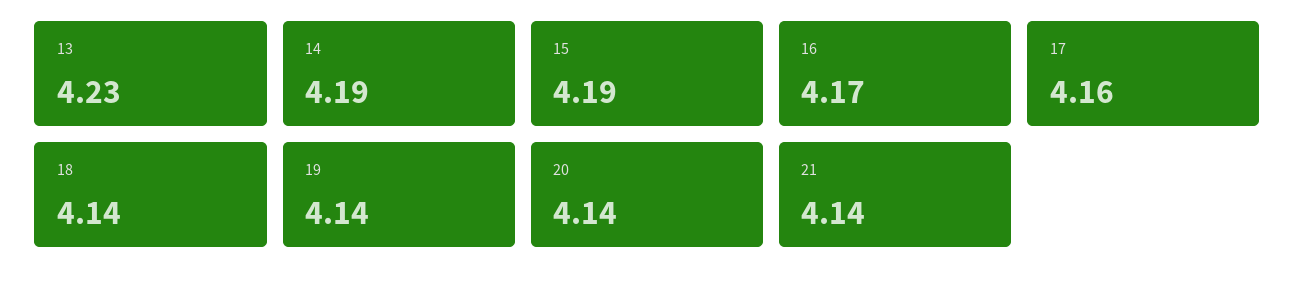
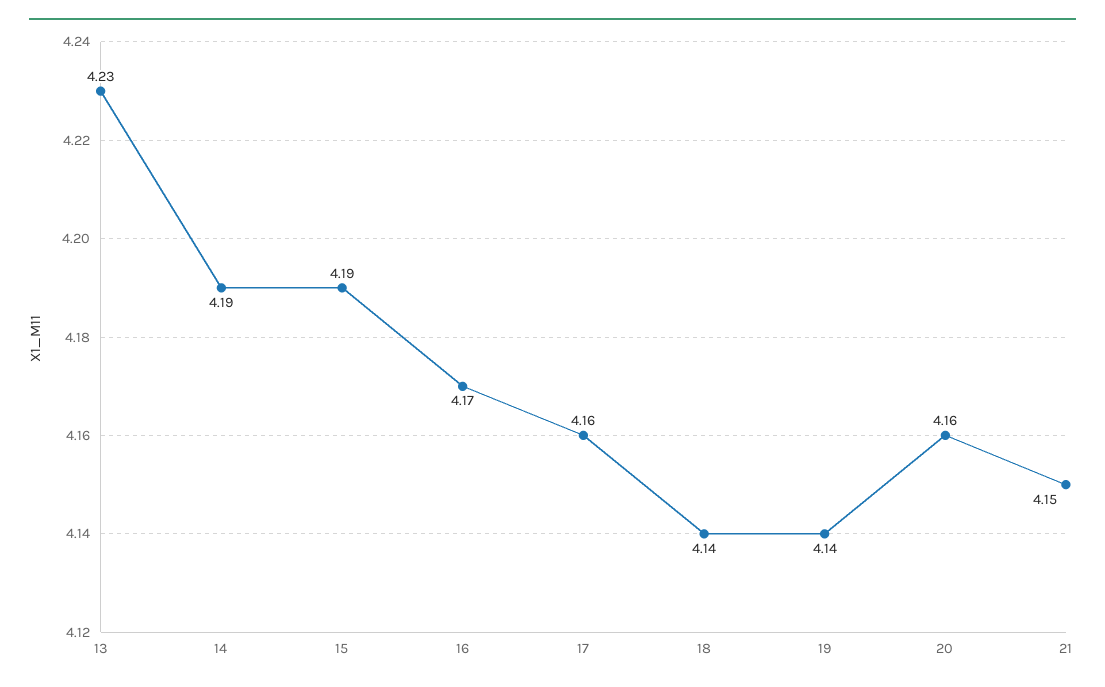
  {
    "13": 4.23,
    "14": 4.19,
    "15": 4.19,
    "16": 4.17,
    "17": 4.16,
    "18": 4.14,
    "19": 4.14,
-   "20": 4.14,
+   "20": 4.16,
-   "21": 4.14
+   "21": 4.15
  }

